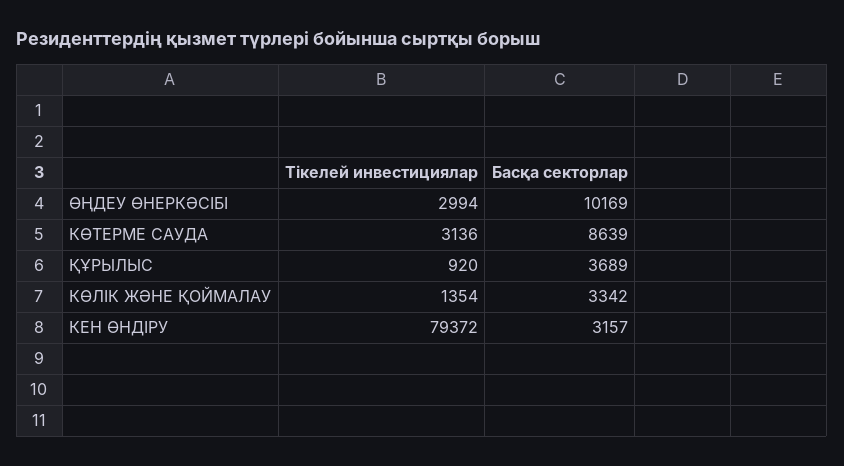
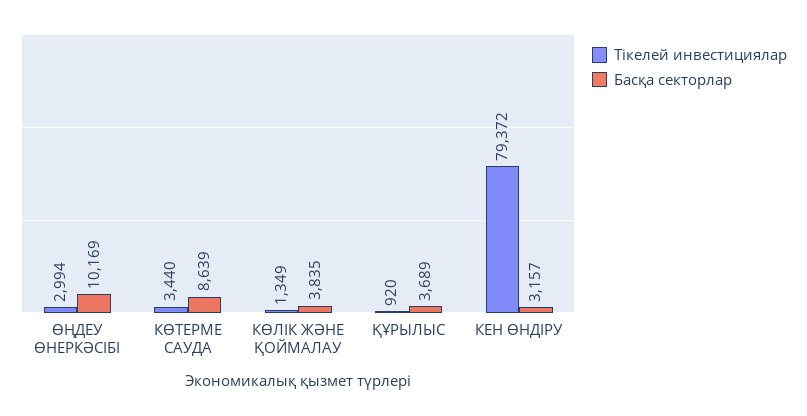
  {
    "Тікелей инвестициялар": {
      "ӨҢДЕУ ӨНЕРКӘСІБІ": 2994,
-     "КӨТЕРМЕ САУДА": 3136,
+     "КӨТЕРМЕ САУДА": 3440,
      "ҚҰРЫЛЫС": 920,
-     "КӨЛІК ЖӘНЕ ҚОЙМАЛАУ": 1354,
+     "КӨЛІК ЖӘНЕ ҚОЙМАЛАУ": 1349,
      "КЕН ӨНДІРУ": 79372
    },
    "Басқа секторлар": {
      "ӨҢДЕУ ӨНЕРКӘСІБІ": 10169,
      "КӨТЕРМЕ САУДА": 8639,
      "ҚҰРЫЛЫС": 3689,
-     "КӨЛІК ЖӘНЕ ҚОЙМАЛАУ": 3342,
+     "КӨЛІК ЖӘНЕ ҚОЙМАЛАУ": 3835,
      "КЕН ӨНДІРУ": 3157
    }
  }

